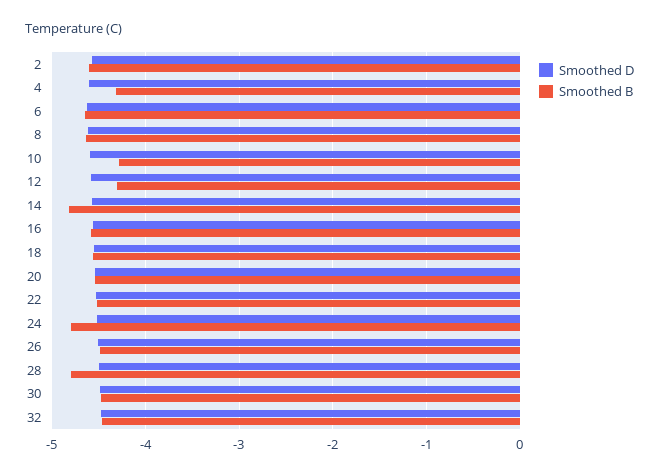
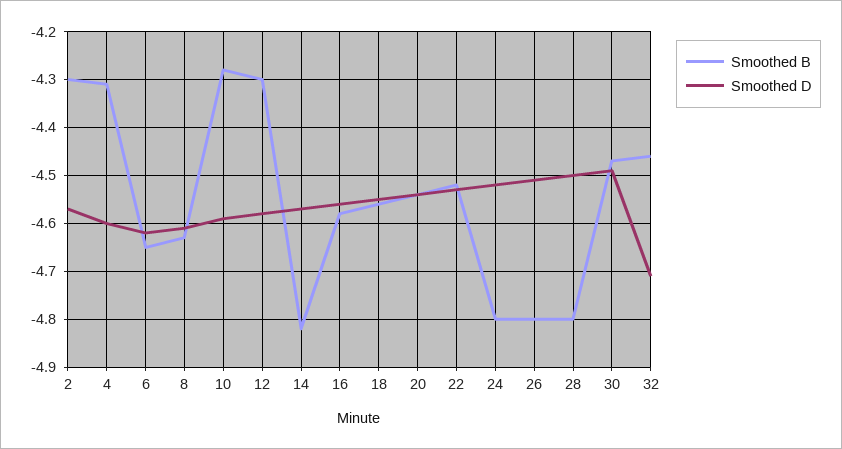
  {
    "Smoothed D": {
      "2": -4.55,
      "4": -4.6,
      "6": -4.6,
      "8": -4.6,
      "10": -4.6,
      "12": -4.6,
      "14": -4.55,
      "16": -4.55,
      "18": -4.55,
      "20": -4.55,
      "22": -4.55,
      "24": -4.5,
      "26": -4.5,
      "28": -4.5,
      "30": -4.5,
-     "32": -4.5
+     "32": -4.7
    },
    "Smoothed B": {
-     "2": -4.6,
+     "2": -4.3,
      "4": -4.3,
      "6": -4.65,
      "8": -4.65,
      "10": -4.3,
      "12": -4.3,
      "14": -4.8,
      "16": -4.6,
      "18": -4.55,
      "20": -4.55,
      "22": -4.5,
      "24": -4.8,
-     "26": -4.5,
+     "26": -4.8,
      "28": -4.8,
      "30": -4.45,
      "32": -4.45
    }
  }

